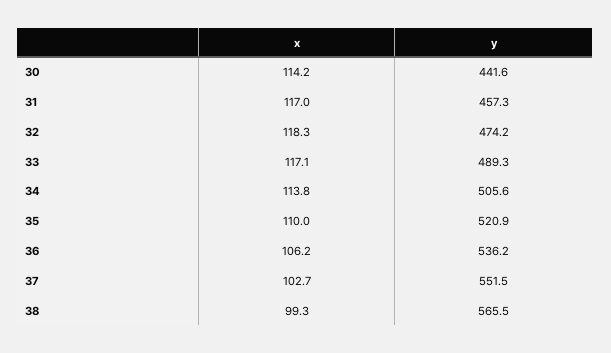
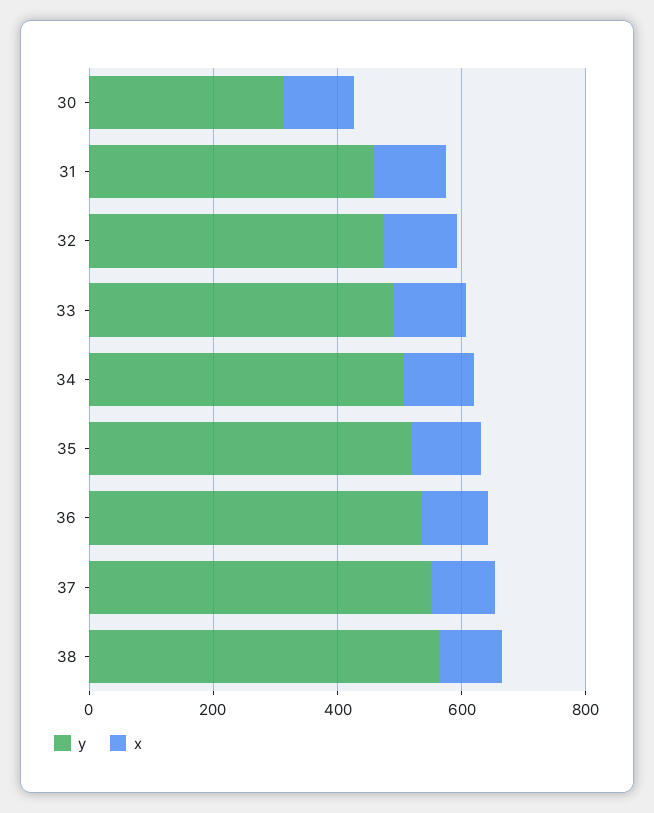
  {
    "x": {
      "30": 114.2,
      "31": 117,
      "32": 118.3,
      "33": 117.1,
      "34": 113.8,
      "35": 110,
      "36": 106.2,
      "37": 102.7,
      "38": 99.3
    },
    "y": {
-     "30": 441.6,
+     "30": 300,
      "31": 457.3,
      "32": 474.2,
      "33": 489.3,
      "34": 505.6,
      "35": 520.9,
      "36": 536.2,
      "37": 551.5,
      "38": 565.5
    }
  }

